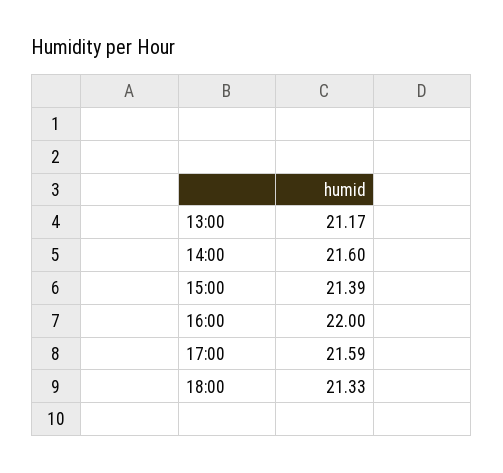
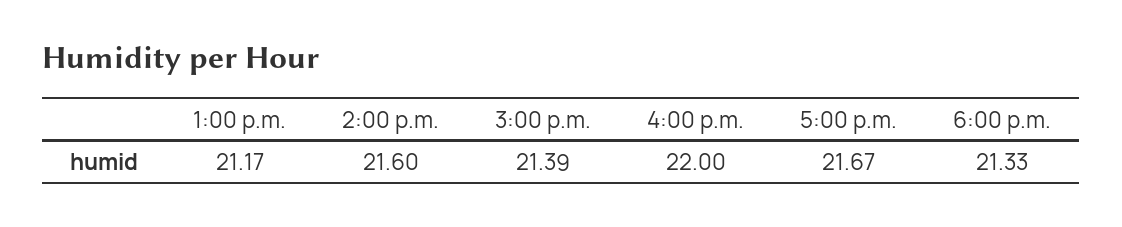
  {
    "13:00": 21.17,
    "14:00": 21.6,
    "15:00": 21.39,
    "16:00": 22,
-   "17:00": 21.59,
+   "17:00": 21.67,
    "18:00": 21.33
  }

